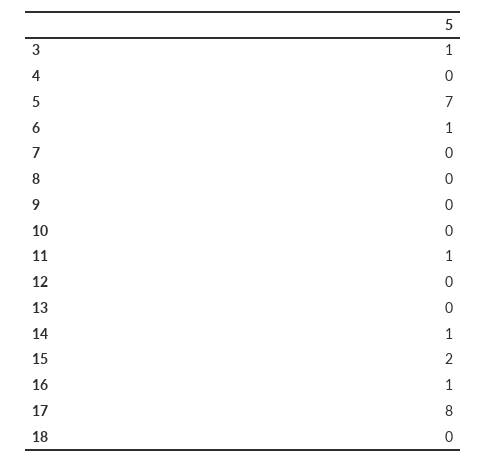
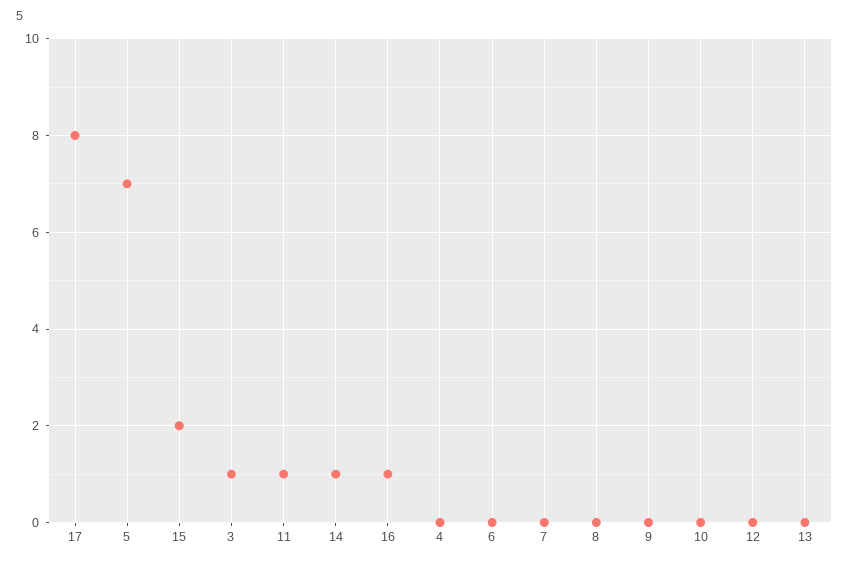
  {
    "3": 1,
    "4": 0,
    "5": 7,
-   "6": 1,
+   "6": 0,
    "7": 0,
    "8": 0,
    "9": 0,
    "10": 0,
    "11": 1,
    "12": 0,
    "13": 0,
    "14": 1,
    "15": 2,
    "16": 1,
-   "17": 8,
+   "17": 8
-   "18": 0
  }

